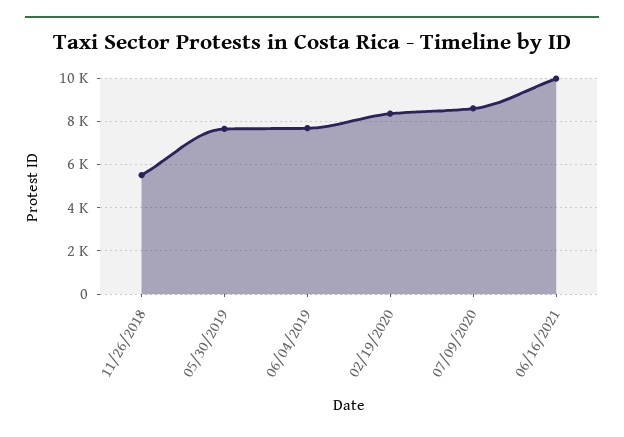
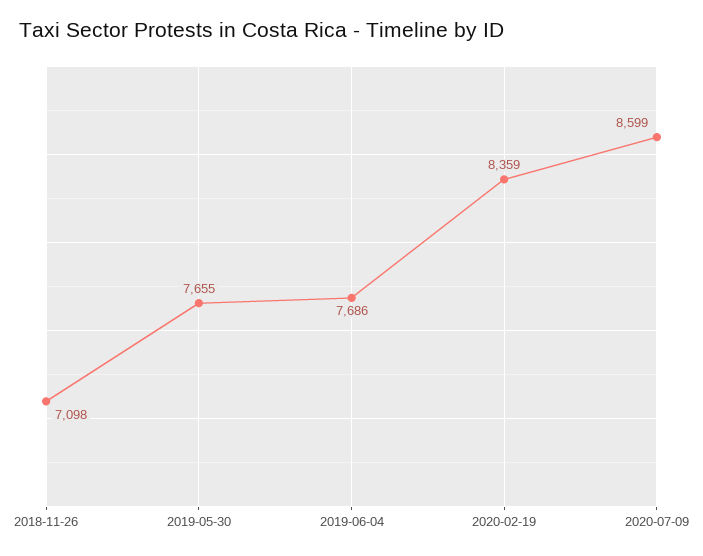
  {
-   "11/26/2018": 5500,
+   "11/26/2018": 7098,
    "05/30/2019": 7655,
    "06/04/2019": 7686,
    "02/19/2020": 8359,
-   "07/09/2020": 8599,
+   "07/09/2020": 8599
-   "06/16/2021": 10000
  }

